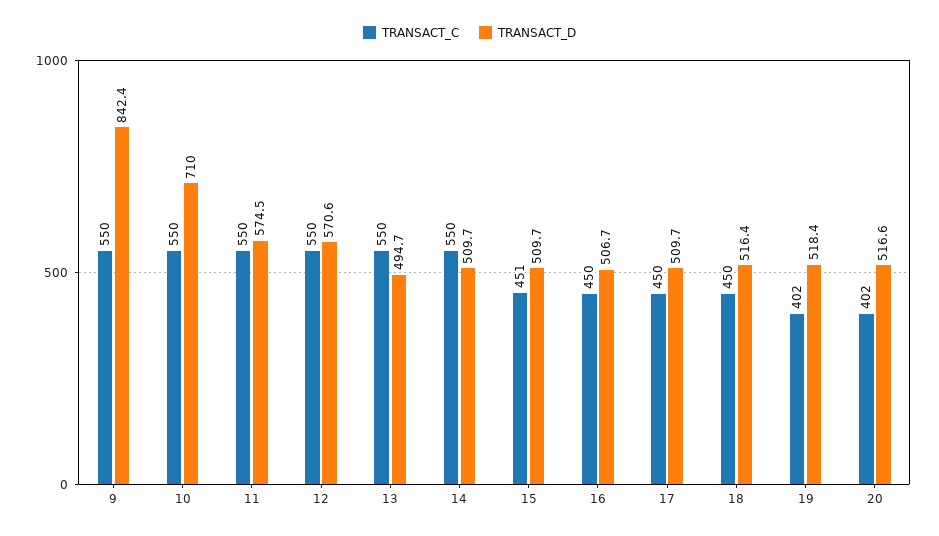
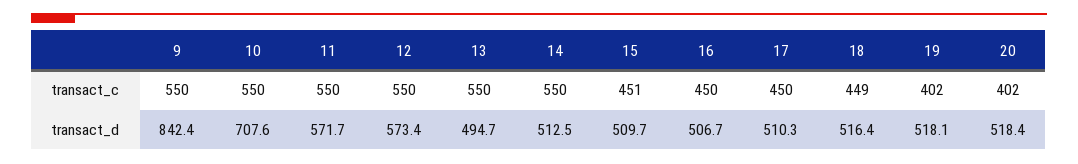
  {
    "TRANSACT_C": {
      "9": 550,
      "10": 550,
      "11": 550,
      "12": 550,
      "13": 550,
      "14": 550,
      "15": 451,
      "16": 450,
      "17": 450,
-     "18": 450,
+     "18": 449,
      "19": 402,
      "20": 402
    },
    "TRANSACT_D": {
      "9": 842.4,
-     "10": 710,
+     "10": 707.6,
-     "11": 574.5,
+     "11": 571.7,
-     "12": 570.6,
+     "12": 573.4,
      "13": 494.7,
-     "14": 509.7,
+     "14": 512.5,
      "15": 509.7,
      "16": 506.7,
-     "17": 509.7,
+     "17": 510.3,
      "18": 516.4,
-     "19": 518.4,
+     "19": 518.1,
-     "20": 516.6
+     "20": 518.4
    }
  }

